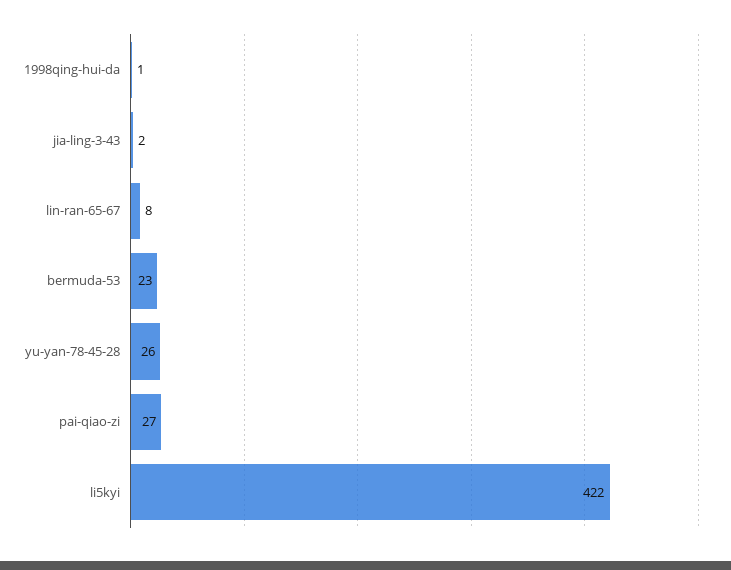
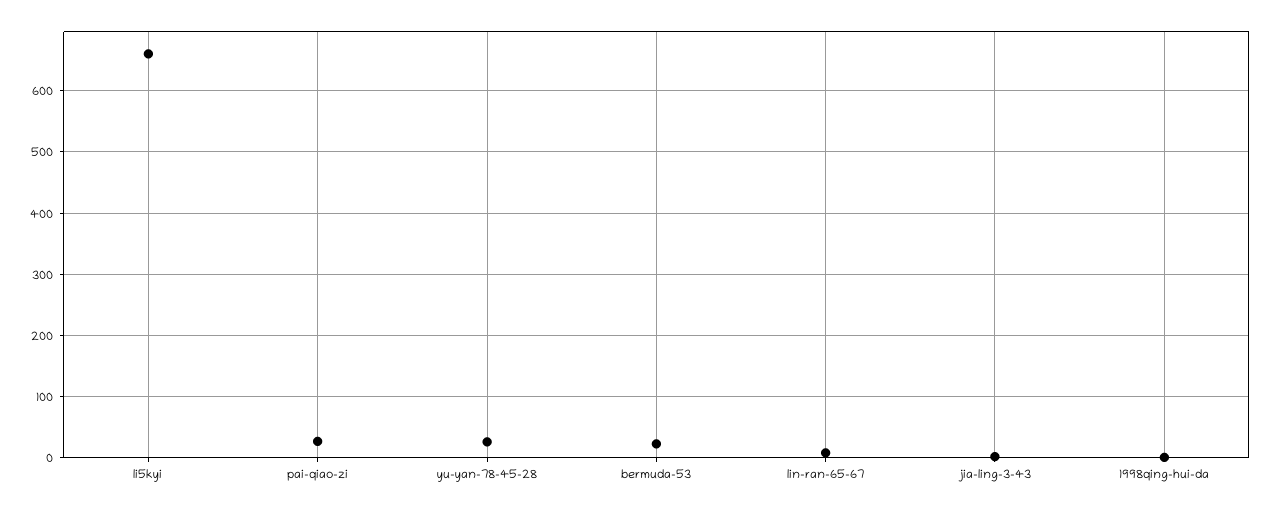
  {
    "1998qing-hui-da": 1,
    "jia-ling-3-43": 2,
    "lin-ran-65-67": 8,
    "bermuda-53": 23,
    "yu-yan-78-45-28": 26,
    "pai-qiao-zi": 27,
-   "li5kyi": 422
+   "li5kyi": 660
  }

